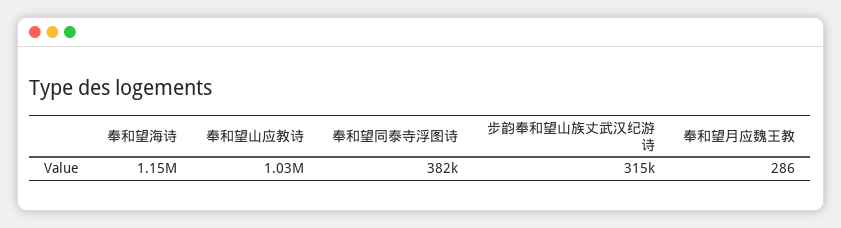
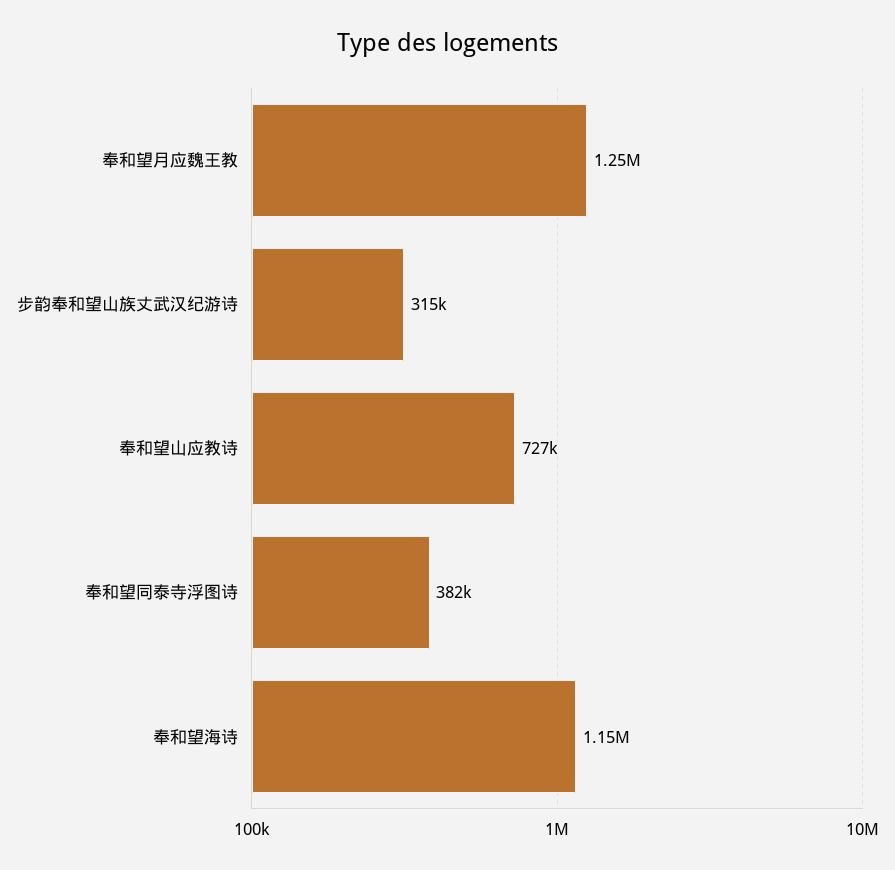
  {
    "奉和望海诗": 1150000,
-   "奉和望山应教诗": 1030000,
+   "奉和望山应教诗": 727000,
    "奉和望同泰寺浮图诗": 382000,
    "步韵奉和望山族丈武汉纪游诗": 315000,
-   "奉和望月应魏王教": 286
+   "奉和望月应魏王教": 1250000
  }

